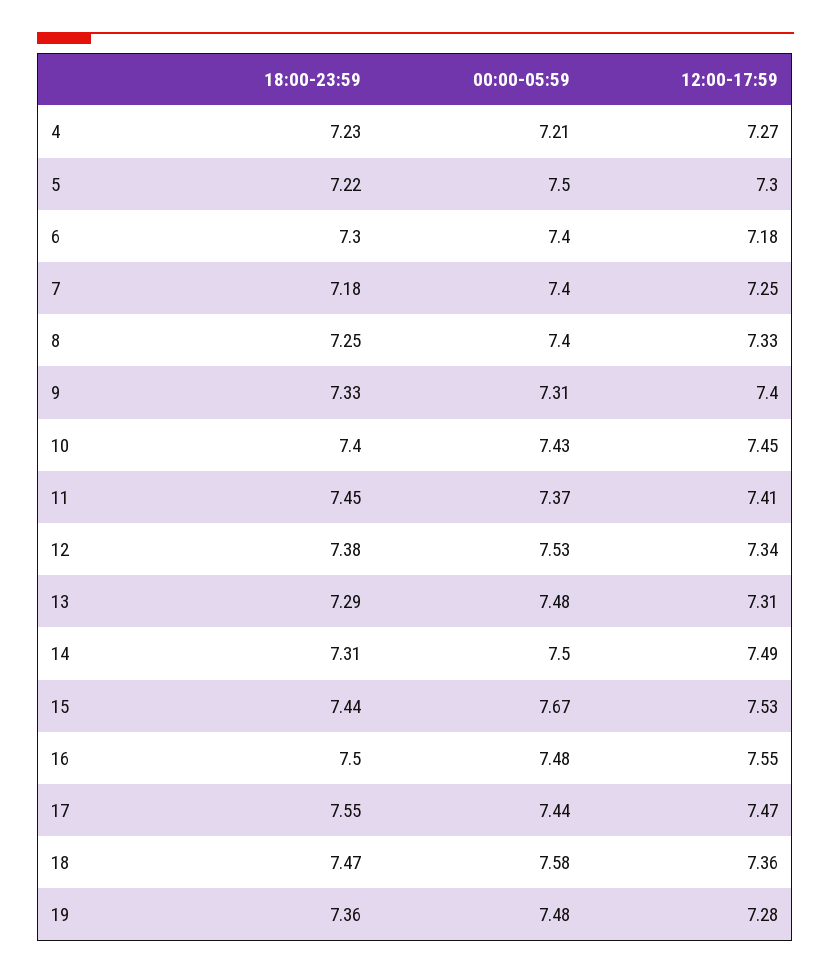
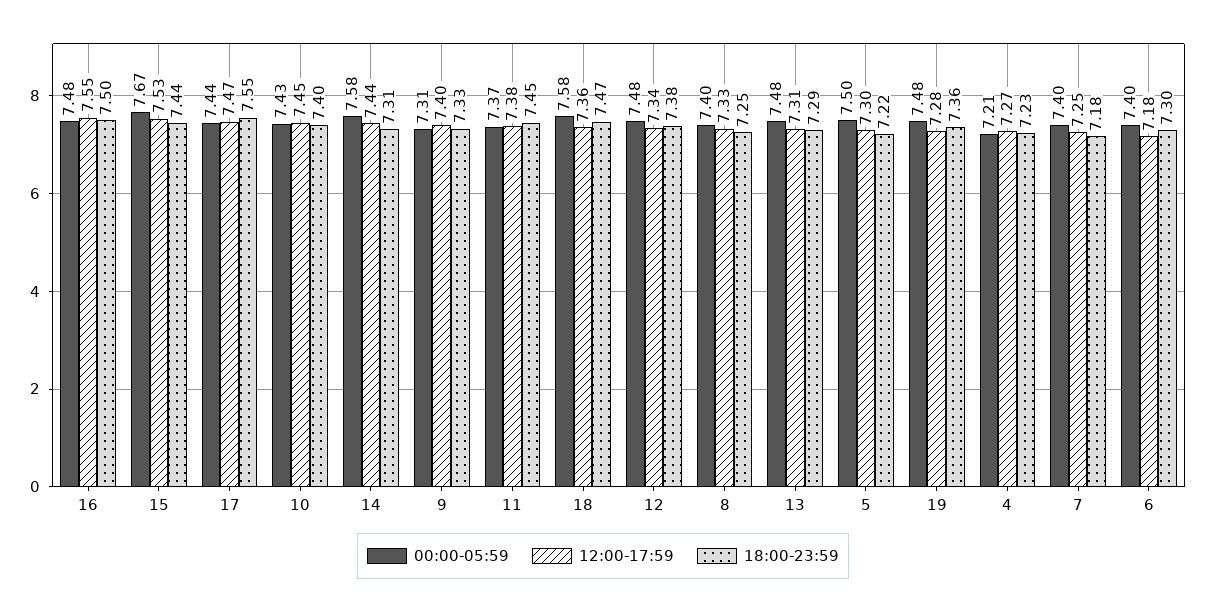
  {
    "18:00-23:59": {
      "4": 7.23,
      "5": 7.22,
      "6": 7.3,
      "7": 7.18,
      "8": 7.25,
      "9": 7.33,
      "10": 7.4,
      "11": 7.45,
      "12": 7.38,
      "13": 7.29,
      "14": 7.31,
      "15": 7.44,
      "16": 7.5,
      "17": 7.55,
      "18": 7.47,
      "19": 7.36
    },
    "00:00-05:59": {
      "4": 7.21,
      "5": 7.5,
      "6": 7.4,
      "7": 7.4,
      "8": 7.4,
      "9": 7.31,
      "10": 7.43,
      "11": 7.37,
-     "12": 7.53,
+     "12": 7.48,
      "13": 7.48,
-     "14": 7.5,
+     "14": 7.58,
      "15": 7.67,
      "16": 7.48,
      "17": 7.44,
      "18": 7.58,
      "19": 7.48
    },
    "12:00-17:59": {
      "4": 7.27,
      "5": 7.3,
      "6": 7.18,
      "7": 7.25,
      "8": 7.33,
      "9": 7.4,
      "10": 7.45,
-     "11": 7.41,
+     "11": 7.38,
      "12": 7.34,
      "13": 7.31,
-     "14": 7.49,
+     "14": 7.44,
      "15": 7.53,
      "16": 7.55,
      "17": 7.47,
      "18": 7.36,
      "19": 7.28
    }
  }

